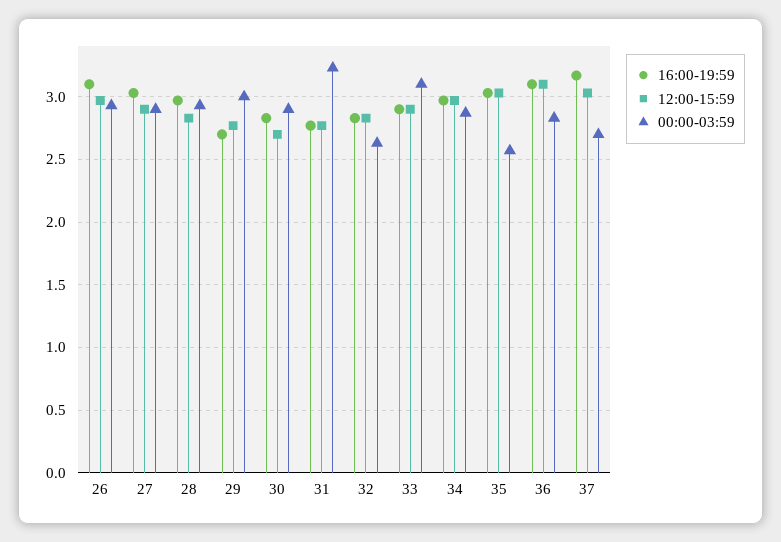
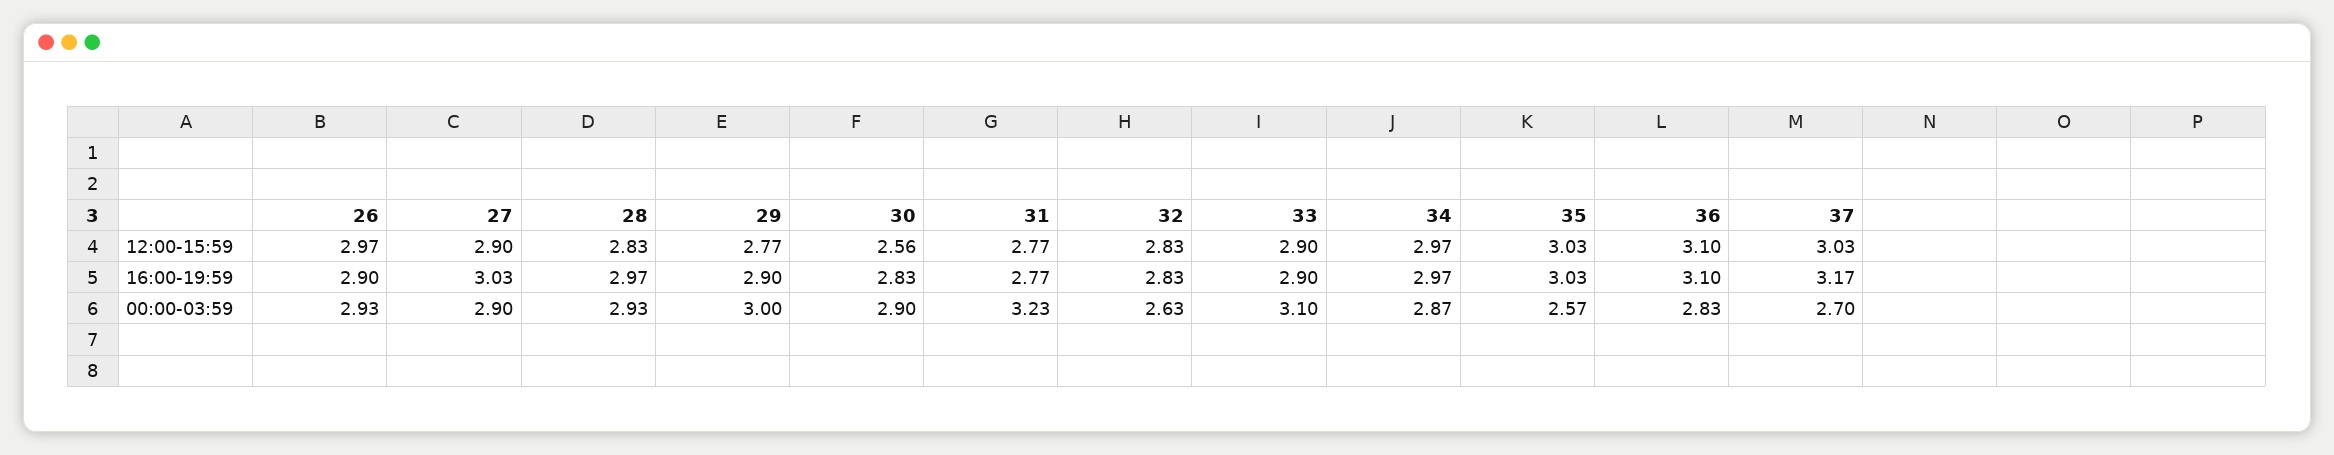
  {
    "16:00-19:59": {
-     "26": 3.1,
+     "26": 2.9,
      "27": 3.03,
      "28": 2.97,
-     "29": 2.7,
+     "29": 2.9,
      "30": 2.83,
      "31": 2.77,
      "32": 2.83,
      "33": 2.9,
      "34": 2.97,
      "35": 3.03,
      "36": 3.1,
      "37": 3.17
    },
    "12:00-15:59": {
      "26": 2.97,
      "27": 2.9,
      "28": 2.83,
      "29": 2.77,
-     "30": 2.7,
+     "30": 2.56,
      "31": 2.77,
      "32": 2.83,
      "33": 2.9,
      "34": 2.97,
      "35": 3.03,
      "36": 3.1,
      "37": 3.03
    },
    "00:00-03:59": {
      "26": 2.93,
      "27": 2.9,
      "28": 2.93,
      "29": 3,
      "30": 2.9,
      "31": 3.23,
      "32": 2.63,
      "33": 3.1,
      "34": 2.87,
      "35": 2.57,
      "36": 2.83,
      "37": 2.7
    }
  }

